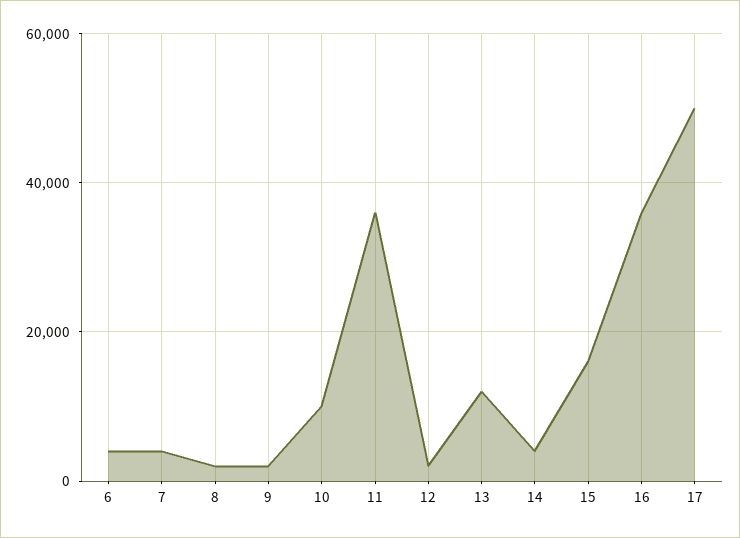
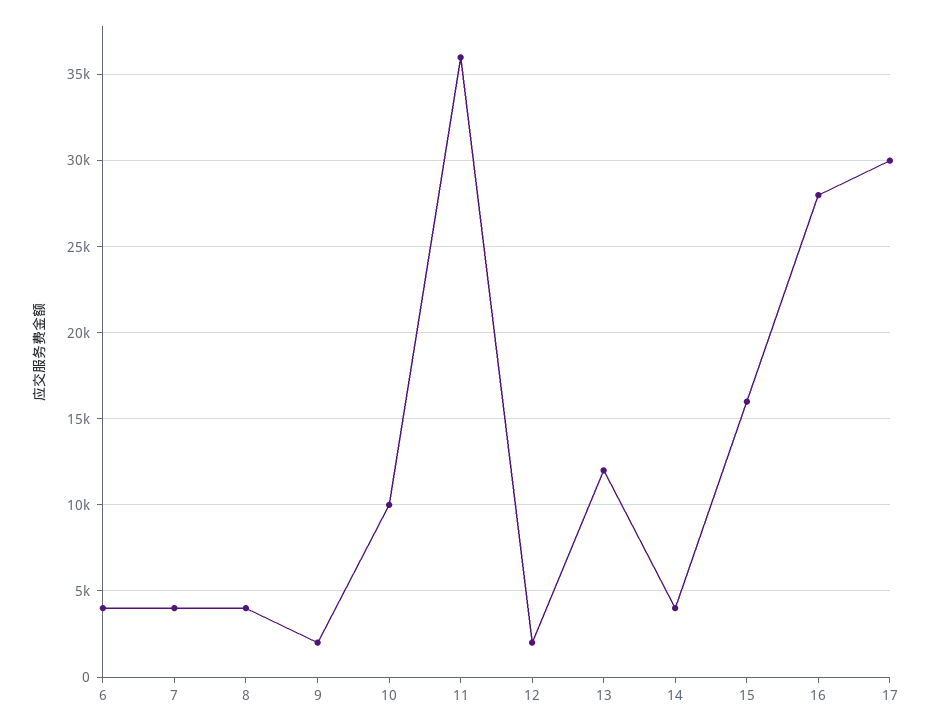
  {
    "6": 4000,
    "7": 4000,
-   "8": 2000,
+   "8": 4000,
    "9": 2000,
    "10": 10000,
    "11": 36000,
    "12": 2000,
    "13": 12000,
    "14": 4000,
    "15": 16000,
-   "16": 36000,
+   "16": 28000,
-   "17": 50000
+   "17": 30000
  }

